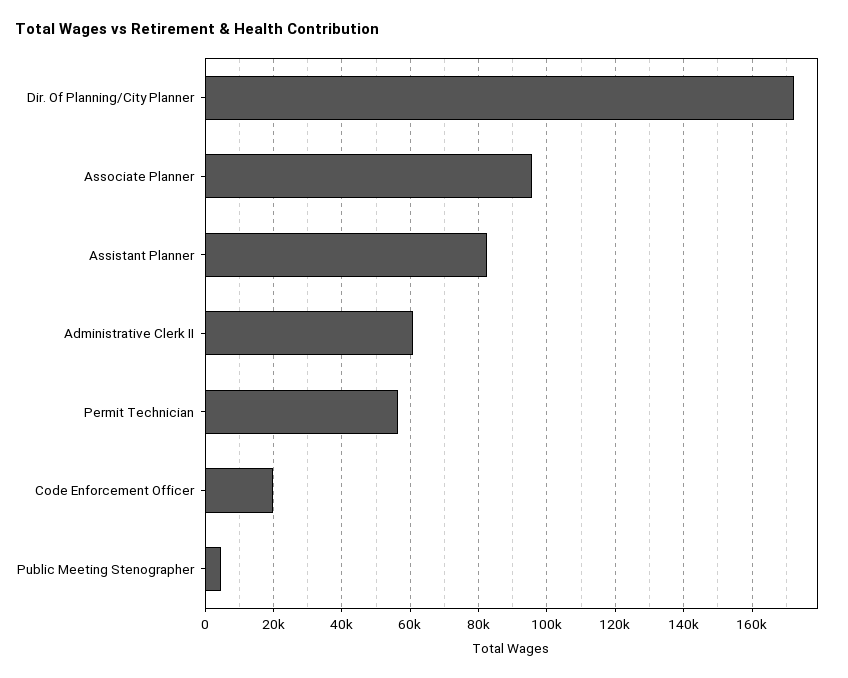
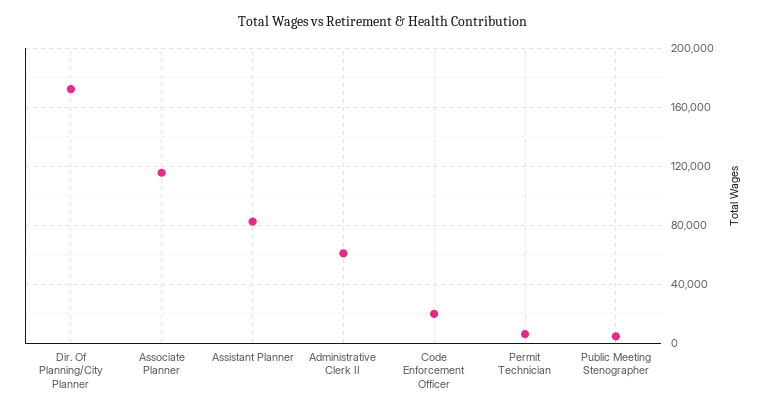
  {
    "Dir. Of Planning/City Planner": 172000,
-   "Associate Planner": 96000,
+   "Associate Planner": 115000,
    "Assistant Planner": 82000,
    "Administrative Clerk II": 60000,
-   "Permit Technician": 56000,
+   "Permit Technician": 5000,
    "Code Enforcement Officer": 20000,
    "Public Meeting Stenographer": 4000
  }

